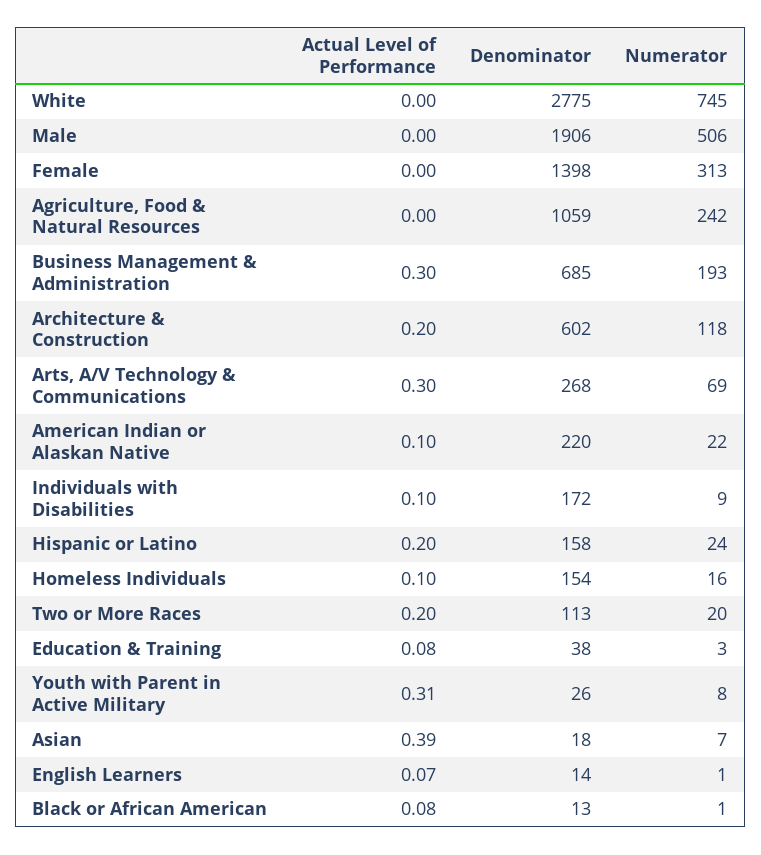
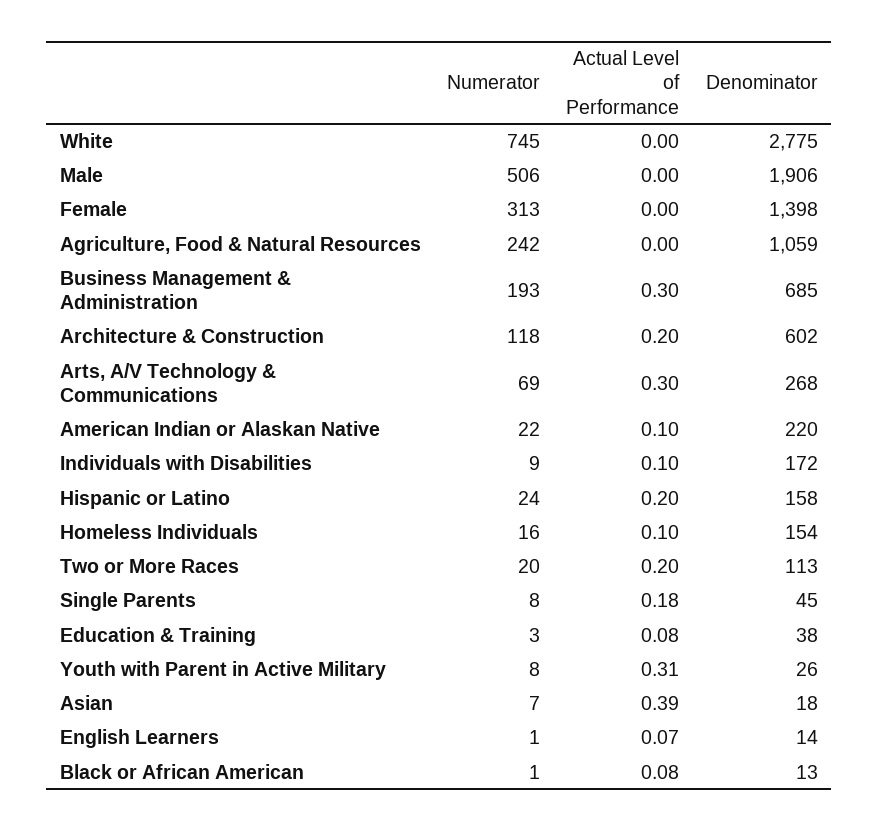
  {
    "Actual Level of Performance": {
      "White": 0,
      "Male": 0,
      "Female": 0,
      "Agriculture, Food & Natural Resources": 0,
      "Business Management & Administration": 0.3,
      "Architecture & Construction": 0.2,
      "Arts, A/V Technology & Communications": 0.3,
      "American Indian or Alaskan Native": 0.1,
      "Individuals with Disabilities": 0.1,
      "Hispanic or Latino": 0.2,
      "Homeless Individuals": 0.1,
      "Two or More Races": 0.2,
      "Education & Training": 0.08,
      "Youth with Parent in Active Military": 0.31,
      "Asian": 0.39,
      "English Learners": 0.07,
-     "Black or African American": 0.08
+     "Black or African American": 0.08,
+     "Single Parents": 0.18
    },
    "Denominator": {
      "White": 2775,
      "Male": 1906,
      "Female": 1398,
      "Agriculture, Food & Natural Resources": 1059,
      "Business Management & Administration": 685,
      "Architecture & Construction": 602,
      "Arts, A/V Technology & Communications": 268,
      "American Indian or Alaskan Native": 220,
      "Individuals with Disabilities": 172,
      "Hispanic or Latino": 158,
      "Homeless Individuals": 154,
      "Two or More Races": 113,
      "Education & Training": 38,
      "Youth with Parent in Active Military": 26,
      "Asian": 18,
      "English Learners": 14,
-     "Black or African American": 13
+     "Black or African American": 13,
+     "Single Parents": 45
    },
    "Numerator": {
      "White": 745,
      "Male": 506,
      "Female": 313,
      "Agriculture, Food & Natural Resources": 242,
      "Business Management & Administration": 193,
      "Architecture & Construction": 118,
      "Arts, A/V Technology & Communications": 69,
      "American Indian or Alaskan Native": 22,
      "Individuals with Disabilities": 9,
      "Hispanic or Latino": 24,
      "Homeless Individuals": 16,
      "Two or More Races": 20,
      "Education & Training": 3,
      "Youth with Parent in Active Military": 8,
      "Asian": 7,
      "English Learners": 1,
-     "Black or African American": 1
+     "Black or African American": 1,
+     "Single Parents": 8
    }
  }

